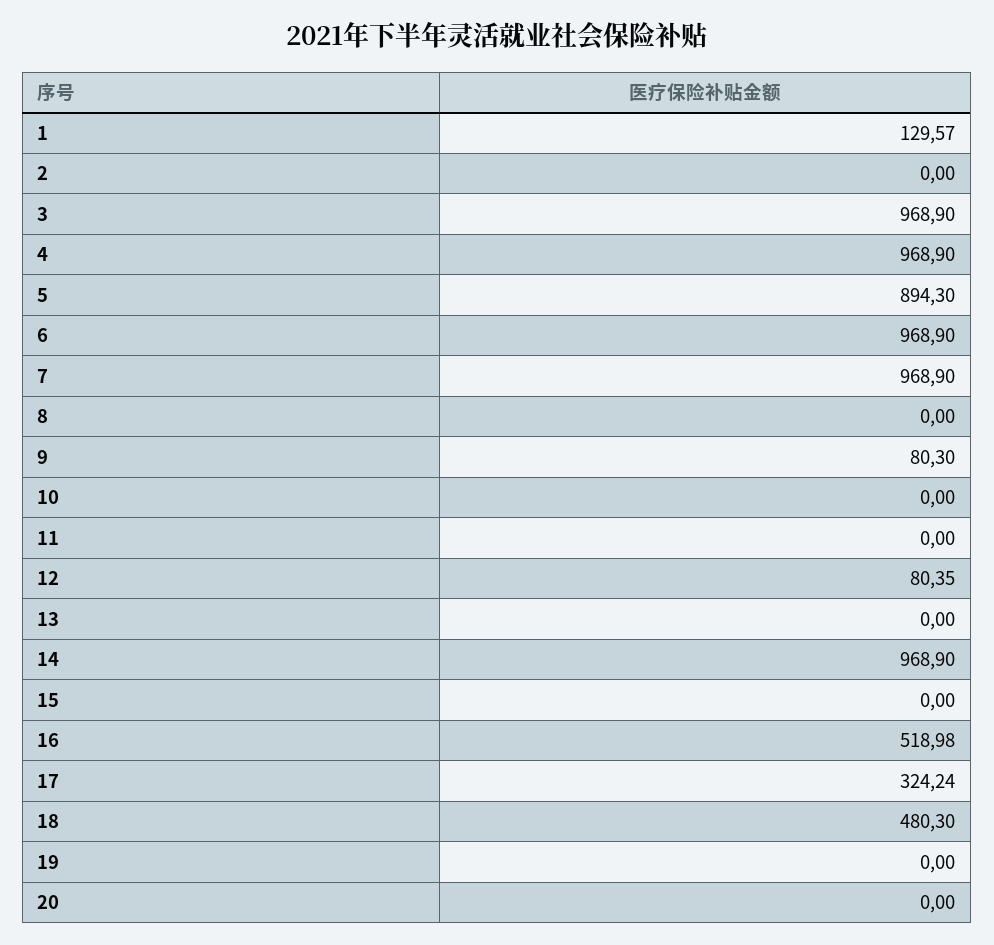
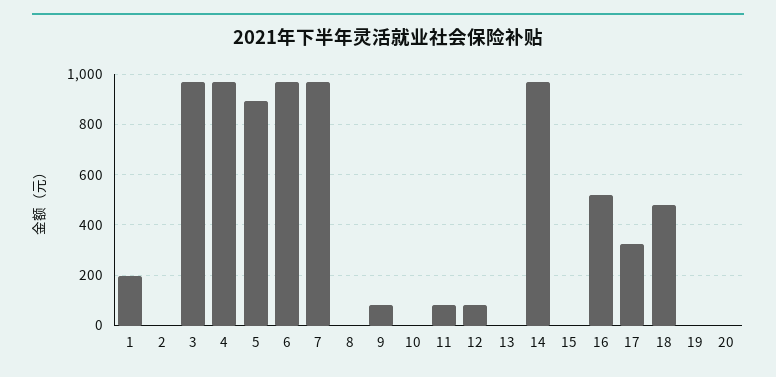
  {
-   "1": 129.57,
+   "1": 200,
    "2": 0,
    "3": 968.9,
    "4": 968.9,
    "5": 894.3,
    "6": 968.9,
    "7": 968.9,
    "8": 0,
    "9": 80.3,
    "10": 0,
-   "11": 0,
+   "11": 75,
    "12": 80.35,
    "13": 0,
    "14": 968.9,
    "15": 0,
    "16": 518.98,
    "17": 324.24,
    "18": 480.3,
    "19": 0,
    "20": 0
  }

